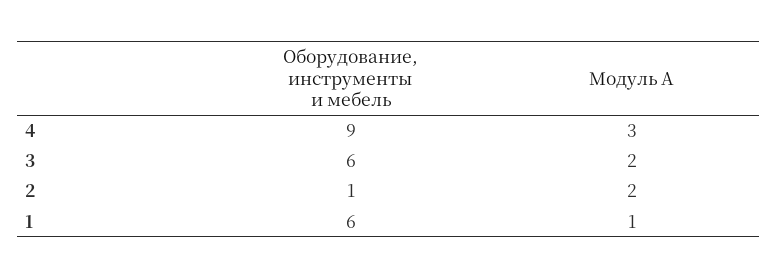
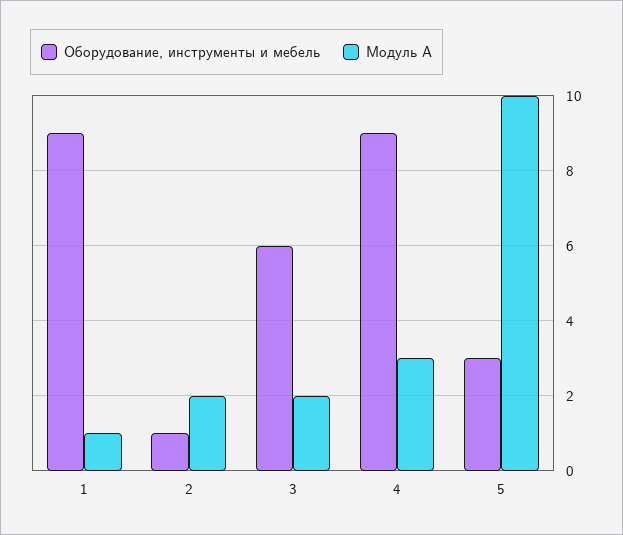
  {
    "Оборудование, инструменты и мебель": {
      "4": 9,
      "3": 6,
      "2": 1,
-     "1": 6
+     "1": 9,
+     "5": 3
    },
    "Модуль А": {
      "4": 3,
      "3": 2,
      "2": 2,
-     "1": 1
+     "1": 1,
+     "5": 10
    }
  }

